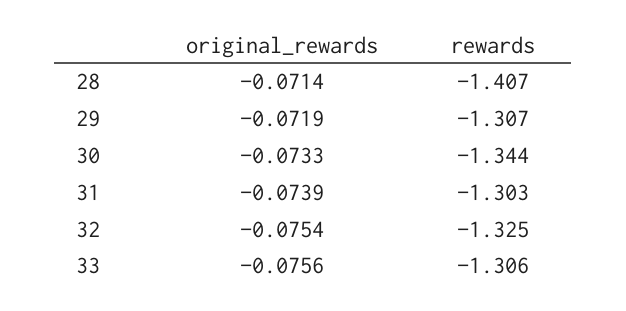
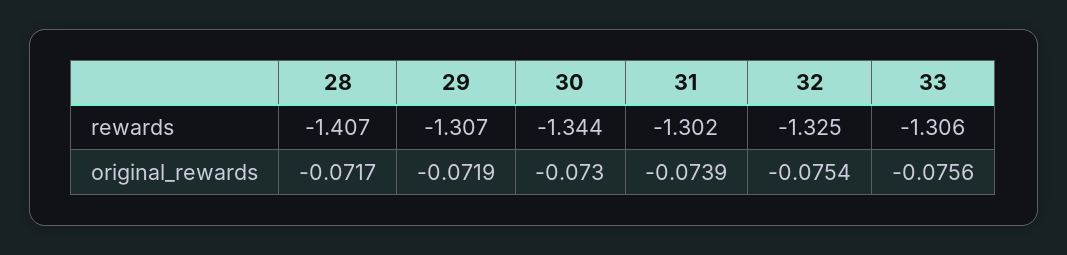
  {
    "original_rewards": {
-     "28": -0.0714,
+     "28": -0.0717,
      "29": -0.0719,
-     "30": -0.0733,
+     "30": -0.073,
      "31": -0.0739,
      "32": -0.0754,
      "33": -0.0756
    },
    "rewards": {
      "28": -1.407,
      "29": -1.307,
      "30": -1.344,
-     "31": -1.303,
+     "31": -1.302,
      "32": -1.325,
      "33": -1.306
    }
  }

